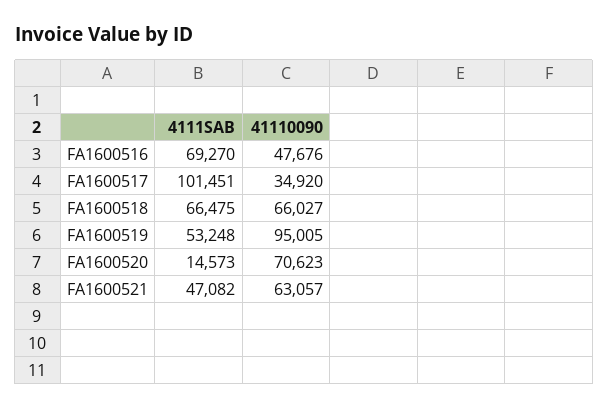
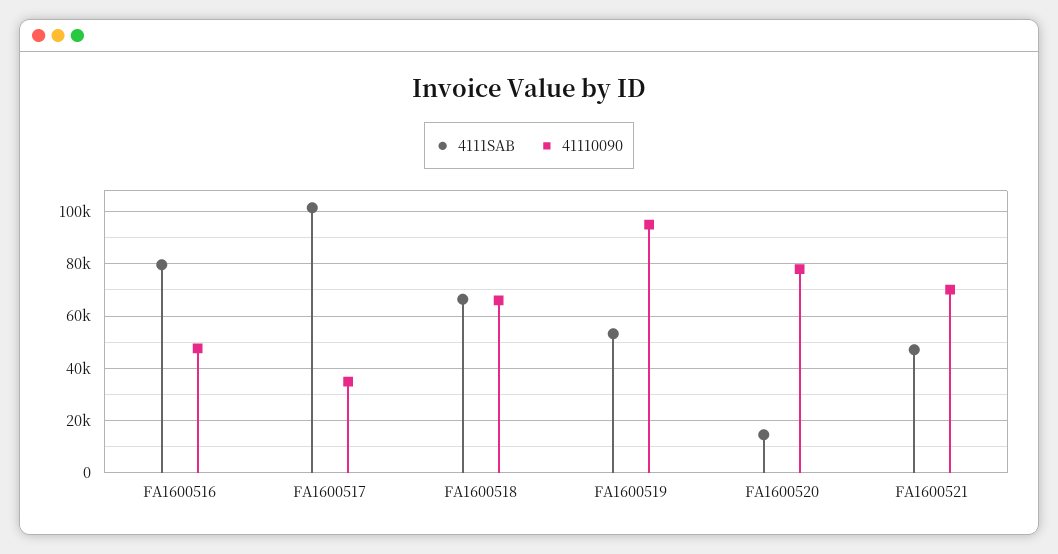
  {
    "4111SAB": {
-     "FA1600516": 69270,
+     "FA1600516": 80000,
      "FA1600517": 101451,
      "FA1600518": 66475,
      "FA1600519": 53248,
      "FA1600520": 14573,
      "FA1600521": 47082
    },
    "41110090": {
      "FA1600516": 47676,
      "FA1600517": 34920,
      "FA1600518": 66027,
      "FA1600519": 95005,
-     "FA1600520": 70623,
+     "FA1600520": 77500,
-     "FA1600521": 63057
+     "FA1600521": 70000
    }
  }

